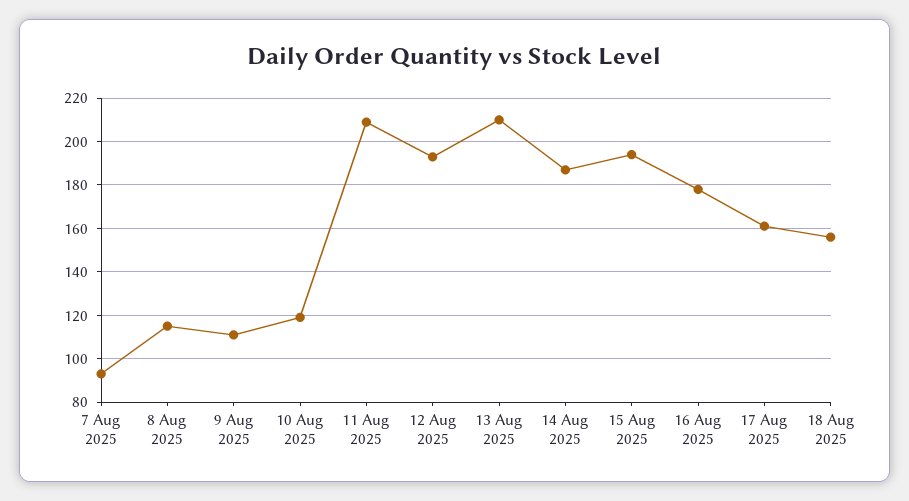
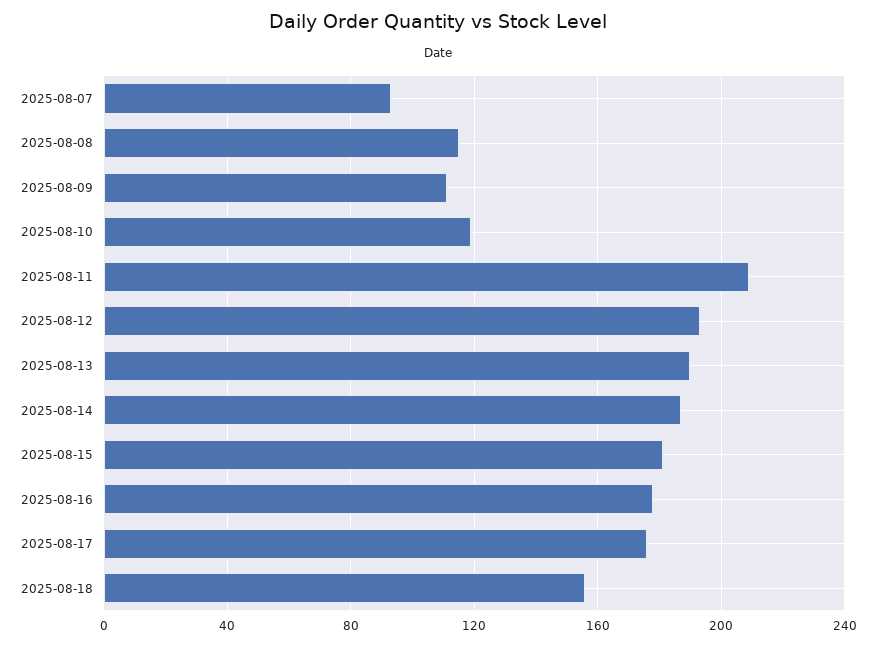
  {
    "7 Aug 2025": 95,
    "8 Aug 2025": 115,
    "9 Aug 2025": 110,
    "10 Aug 2025": 120,
    "11 Aug 2025": 210,
    "12 Aug 2025": 195,
-   "13 Aug 2025": 210,
+   "13 Aug 2025": 190,
    "14 Aug 2025": 185,
-   "15 Aug 2025": 195,
+   "15 Aug 2025": 180,
    "16 Aug 2025": 180,
-   "17 Aug 2025": 160,
+   "17 Aug 2025": 175,
    "18 Aug 2025": 155
  }

